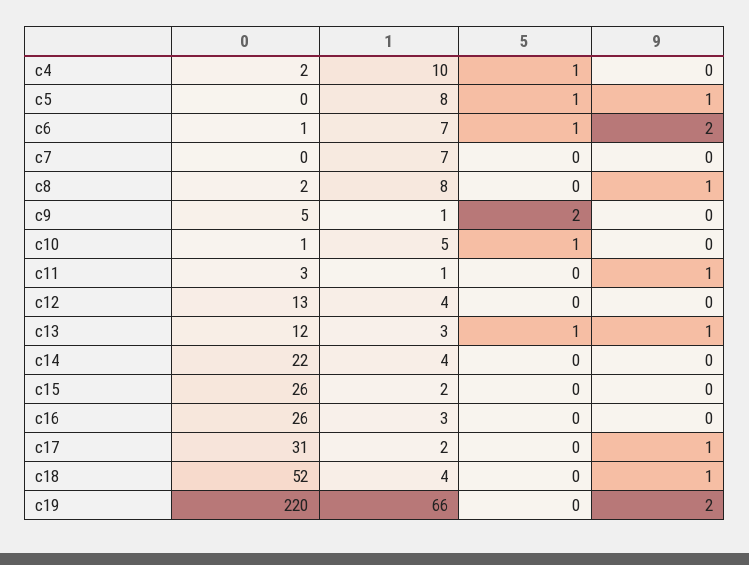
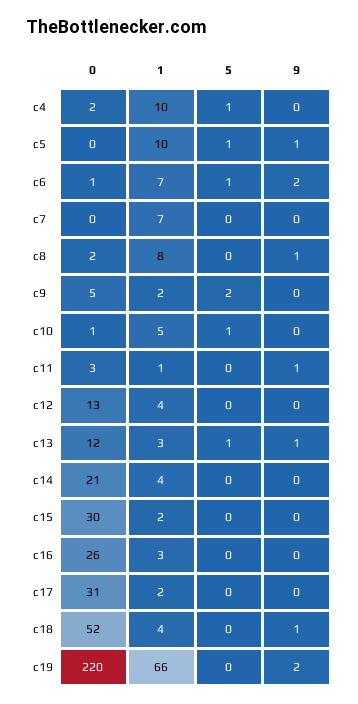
  {
    "0": {
      "c4": 2,
      "c5": 0,
      "c6": 1,
      "c7": 0,
      "c8": 2,
      "c9": 5,
      "c10": 1,
      "c11": 3,
      "c12": 13,
      "c13": 12,
-     "c14": 22,
+     "c14": 21,
-     "c15": 26,
+     "c15": 30,
      "c16": 26,
      "c17": 31,
      "c18": 52,
      "c19": 220
    },
    "1": {
      "c4": 10,
-     "c5": 8,
+     "c5": 10,
      "c6": 7,
      "c7": 7,
      "c8": 8,
-     "c9": 1,
+     "c9": 2,
      "c10": 5,
      "c11": 1,
      "c12": 4,
      "c13": 3,
      "c14": 4,
      "c15": 2,
      "c16": 3,
      "c17": 2,
      "c18": 4,
      "c19": 66
    },
    "5": {
      "c4": 1,
      "c5": 1,
      "c6": 1,
      "c7": 0,
      "c8": 0,
      "c9": 2,
      "c10": 1,
      "c11": 0,
      "c12": 0,
      "c13": 1,
      "c14": 0,
      "c15": 0,
      "c16": 0,
      "c17": 0,
      "c18": 0,
      "c19": 0
    },
    "9": {
      "c4": 0,
      "c5": 1,
      "c6": 2,
      "c7": 0,
      "c8": 1,
      "c9": 0,
      "c10": 0,
      "c11": 1,
      "c12": 0,
      "c13": 1,
      "c14": 0,
      "c15": 0,
      "c16": 0,
-     "c17": 1,
+     "c17": 0,
      "c18": 1,
      "c19": 2
    }
  }

